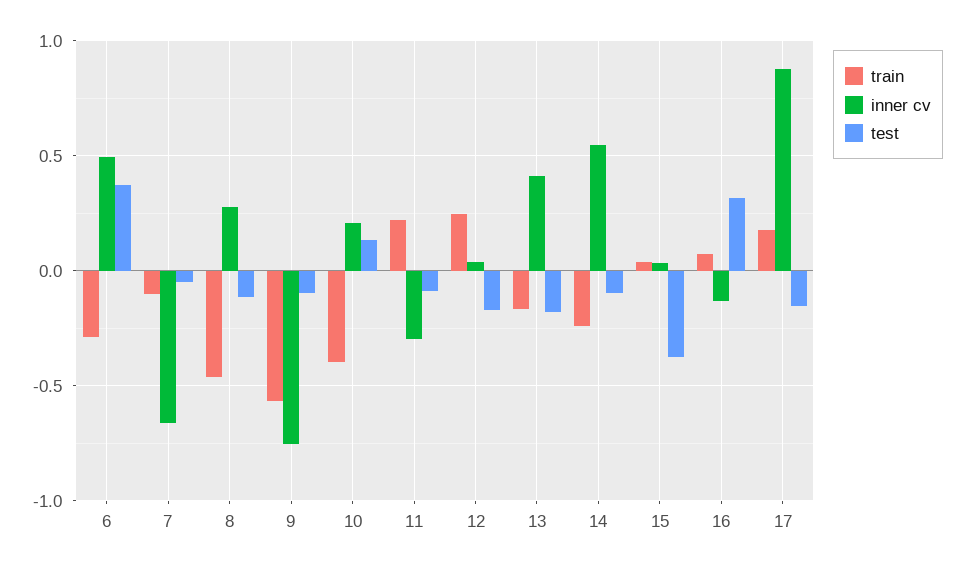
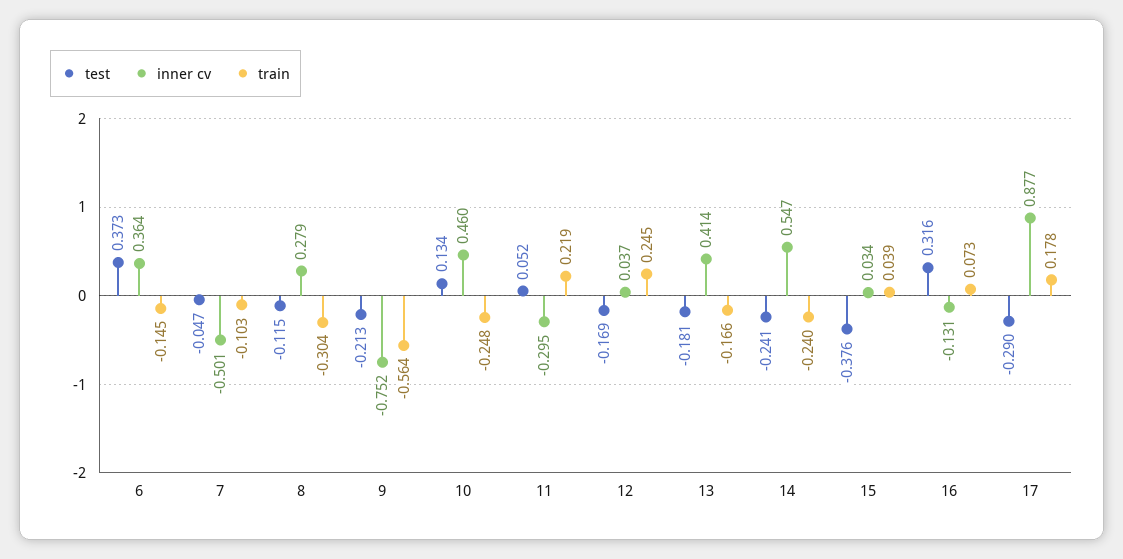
  {
    "train": {
-     "6": -0.3,
+     "6": -0.145,
      "7": -0.103,
-     "8": -0.45,
+     "8": -0.304,
      "9": -0.564,
-     "10": -0.4,
+     "10": -0.248,
      "11": 0.219,
      "12": 0.245,
      "13": -0.166,
      "14": -0.24,
      "15": 0.039,
      "16": 0.073,
      "17": 0.178
    },
    "inner cv": {
-     "6": 0.5,
+     "6": 0.364,
-     "7": -0.65,
+     "7": -0.501,
      "8": 0.279,
      "9": -0.752,
-     "10": 0.2,
+     "10": 0.46,
      "11": -0.295,
      "12": 0.037,
      "13": 0.414,
      "14": 0.547,
      "15": 0.034,
      "16": -0.131,
      "17": 0.877
    },
    "test": {
      "6": 0.373,
      "7": -0.047,
      "8": -0.115,
-     "9": -0.1,
+     "9": -0.213,
      "10": 0.134,
-     "11": -0.1,
+     "11": 0.052,
      "12": -0.169,
      "13": -0.181,
-     "14": -0.1,
+     "14": -0.241,
      "15": -0.376,
      "16": 0.316,
-     "17": -0.15
+     "17": -0.29
    }
  }

